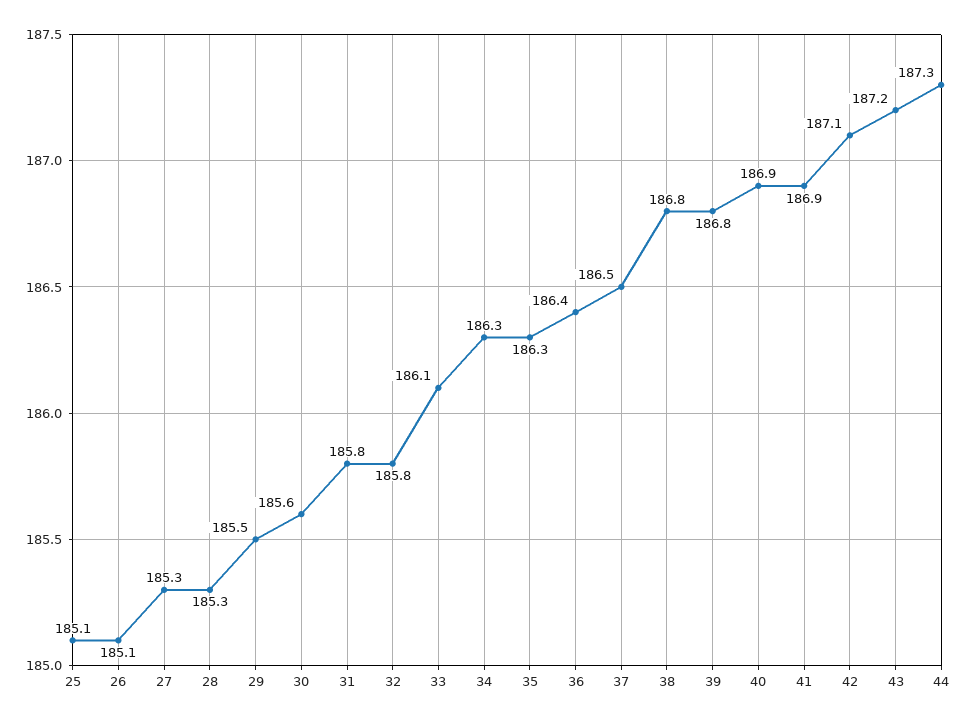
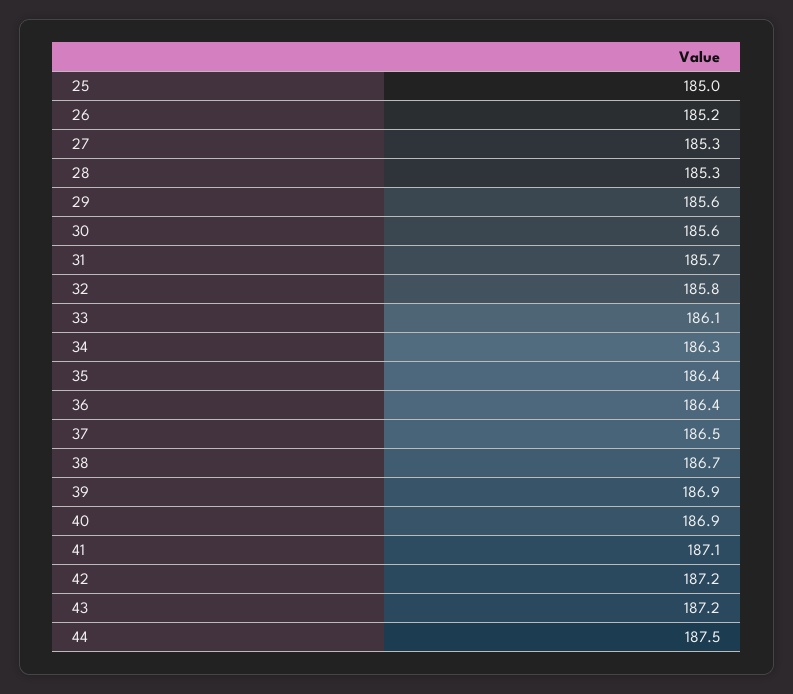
  {
-   "25": 185.1,
+   "25": 185,
-   "26": 185.1,
+   "26": 185.2,
    "27": 185.3,
    "28": 185.3,
-   "29": 185.5,
+   "29": 185.6,
    "30": 185.6,
-   "31": 185.8,
+   "31": 185.7,
    "32": 185.8,
    "33": 186.1,
    "34": 186.3,
-   "35": 186.3,
+   "35": 186.4,
    "36": 186.4,
    "37": 186.5,
-   "38": 186.8,
+   "38": 186.7,
-   "39": 186.8,
+   "39": 186.9,
    "40": 186.9,
-   "41": 186.9,
+   "41": 187.1,
-   "42": 187.1,
+   "42": 187.2,
    "43": 187.2,
-   "44": 187.3
+   "44": 187.5
  }

